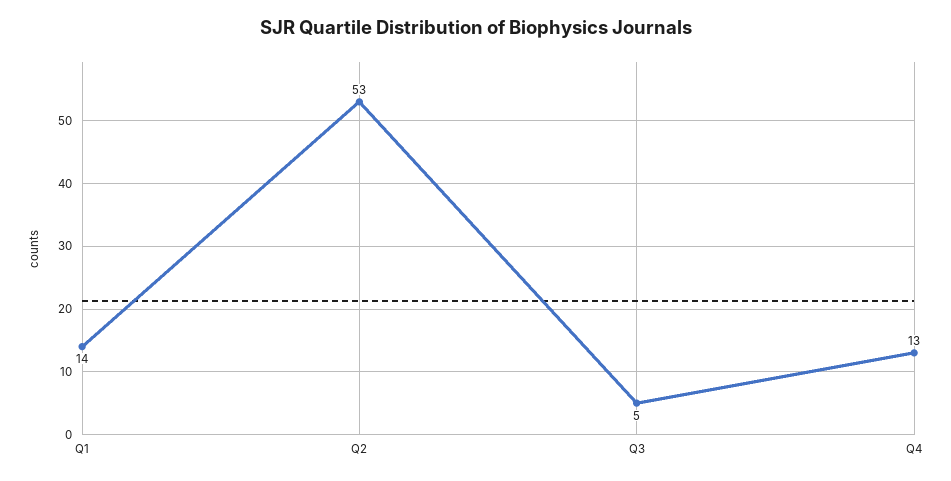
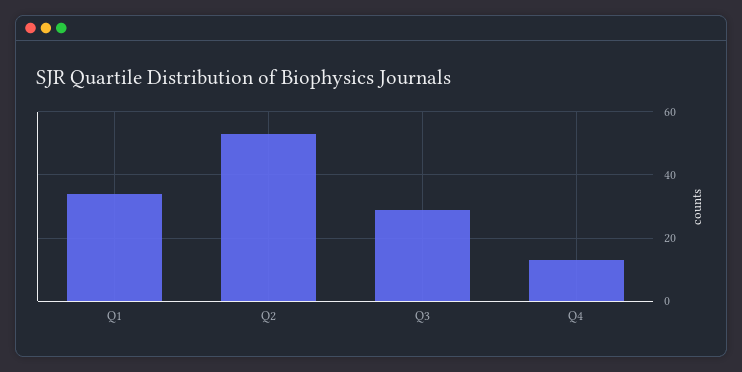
  {
-   "Q1": 14,
+   "Q1": 35,
    "Q2": 53,
-   "Q3": 5,
+   "Q3": 30,
    "Q4": 13
  }

